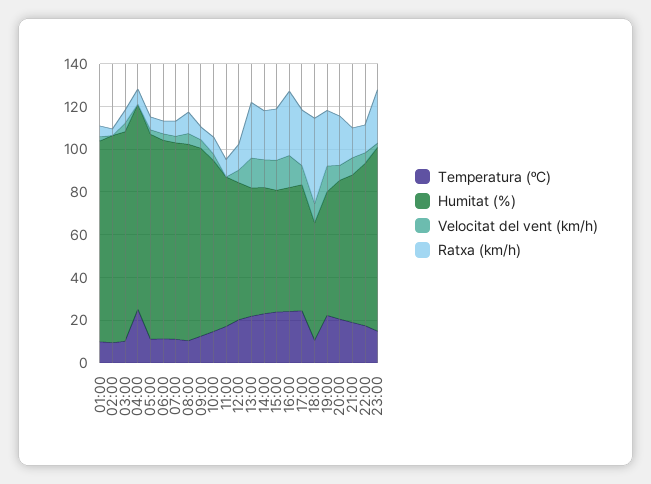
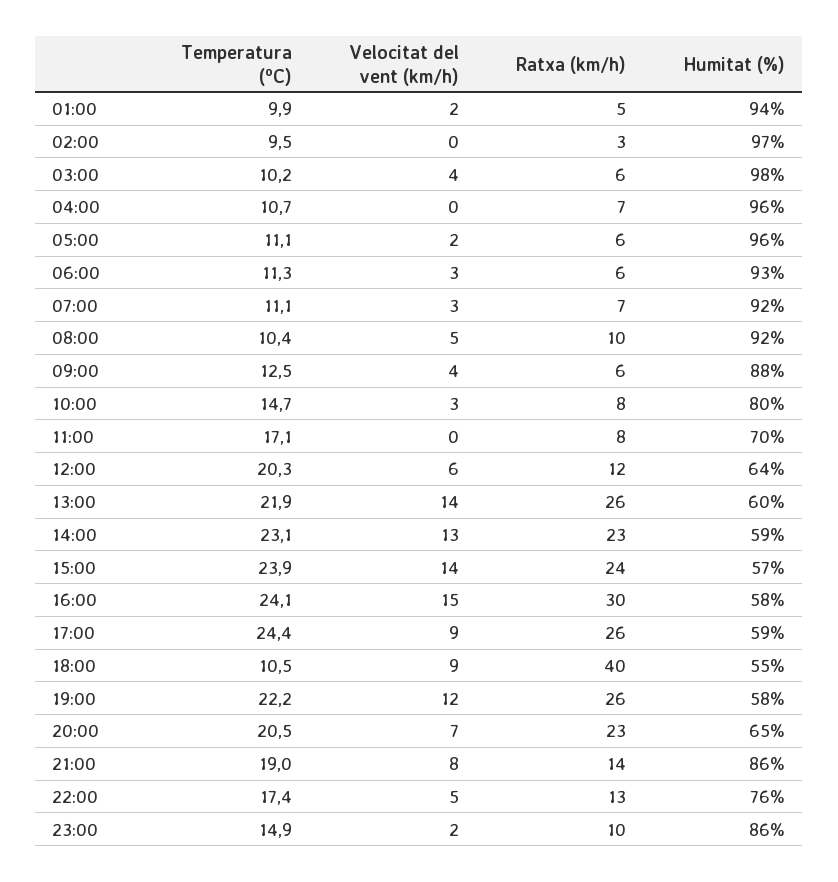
  {
    "Temperatura (ºC)": {
      "01:00": 9.9,
      "02:00": 9.5,
      "03:00": 10.2,
-     "04:00": 25,
+     "04:00": 10.7,
      "05:00": 11.1,
      "06:00": 11.3,
      "07:00": 11.1,
      "08:00": 10.4,
      "09:00": 12.5,
      "10:00": 14.7,
      "11:00": 17.1,
      "12:00": 20.3,
      "13:00": 21.9,
      "14:00": 23.1,
      "15:00": 23.9,
      "16:00": 24.1,
      "17:00": 24.4,
      "18:00": 10.5,
      "19:00": 22.2,
      "20:00": 20.5,
      "21:00": 19,
      "22:00": 17.4,
      "23:00": 14.9
    },
    "Humitat (%)": {
      "01:00": 94,
      "02:00": 97,
      "03:00": 98,
      "04:00": 96,
      "05:00": 96,
      "06:00": 93,
      "07:00": 92,
      "08:00": 92,
      "09:00": 88,
      "10:00": 80,
      "11:00": 70,
      "12:00": 64,
      "13:00": 60,
      "14:00": 59,
      "15:00": 57,
      "16:00": 58,
      "17:00": 59,
      "18:00": 55,
      "19:00": 58,
      "20:00": 65,
-     "21:00": 70,
+     "21:00": 86,
      "22:00": 76,
      "23:00": 86
    },
    "Velocitat del vent (km/h)": {
      "01:00": 2,
      "02:00": 0,
      "03:00": 4,
      "04:00": 0,
      "05:00": 2,
      "06:00": 3,
      "07:00": 3,
      "08:00": 5,
      "09:00": 4,
      "10:00": 3,
      "11:00": 0,
      "12:00": 6,
      "13:00": 14,
      "14:00": 13,
      "15:00": 14,
      "16:00": 15,
      "17:00": 9,
      "18:00": 9,
      "19:00": 12,
      "20:00": 7,
      "21:00": 8,
      "22:00": 5,
      "23:00": 2
    },
    "Ratxa (km/h)": {
      "01:00": 5,
      "02:00": 3,
      "03:00": 6,
      "04:00": 7,
      "05:00": 6,
      "06:00": 6,
      "07:00": 7,
      "08:00": 10,
      "09:00": 6,
      "10:00": 8,
      "11:00": 8,
      "12:00": 12,
      "13:00": 26,
      "14:00": 23,
      "15:00": 24,
      "16:00": 30,
      "17:00": 26,
      "18:00": 40,
      "19:00": 26,
      "20:00": 23,
      "21:00": 14,
      "22:00": 13,
-     "23:00": 25
+     "23:00": 10
    }
  }

